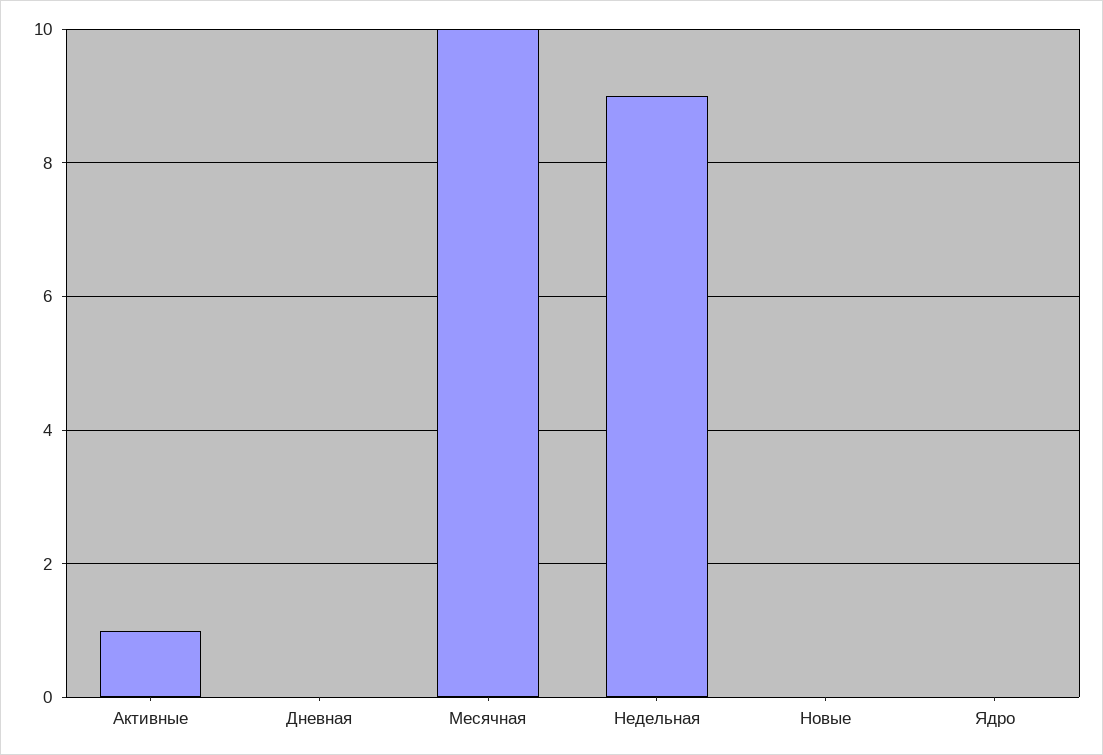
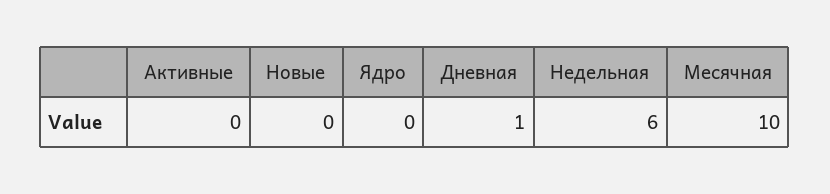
  {
-   "Активные": 1,
+   "Активные": 0,
-   "Дневная": 0,
+   "Дневная": 1,
    "Месячная": 10,
-   "Недельная": 9,
+   "Недельная": 6,
    "Новые": 0,
    "Ядро": 0
  }

